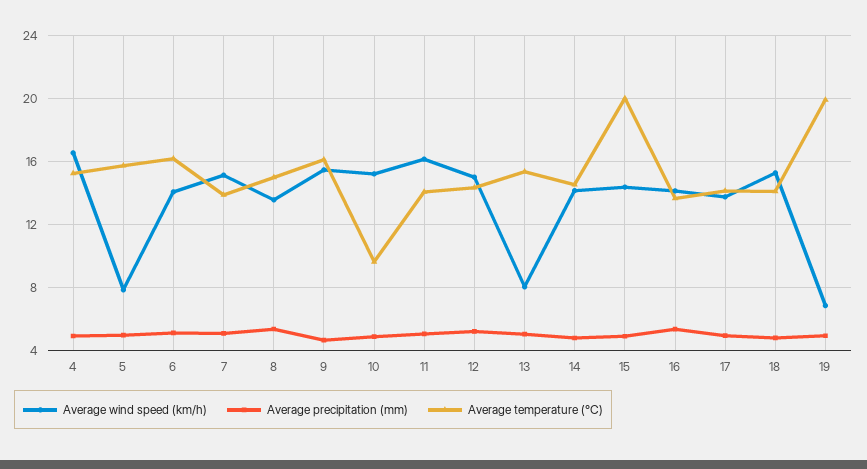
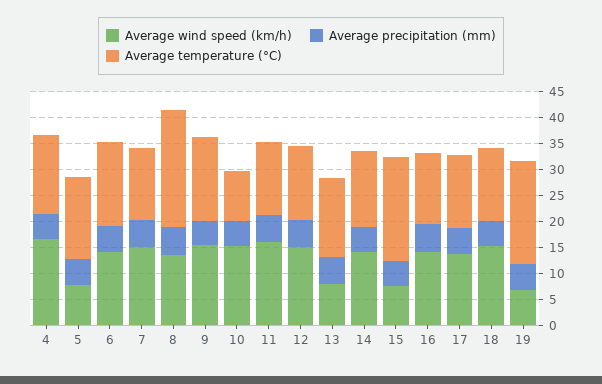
  {
    "Average wind speed (km/h)": {
      "4": 16.5,
      "5": 8,
      "6": 14,
      "7": 15,
      "8": 13.5,
      "9": 15.5,
      "10": 15,
      "11": 16,
      "12": 15,
      "13": 8,
      "14": 14,
-     "15": 14.5,
+     "15": 7.5,
      "16": 14,
      "17": 14,
      "18": 15.5,
      "19": 7
    },
    "Average precipitation (mm)": {
      "4": 5,
      "5": 5,
      "6": 5,
      "7": 5,
      "8": 5.5,
      "9": 4.5,
      "10": 5,
      "11": 5,
      "12": 5,
      "13": 5,
      "14": 5,
      "15": 5,
      "16": 5.5,
      "17": 5,
      "18": 5,
      "19": 5
    },
    "Average temperature (°C)": {
      "4": 15.5,
      "5": 15.5,
      "6": 16,
      "7": 14,
-     "8": 15,
+     "8": 22.5,
      "9": 16,
      "10": 9.5,
      "11": 14,
      "12": 14.5,
      "13": 15.5,
      "14": 14.5,
      "15": 20,
      "16": 13.5,
      "17": 14,
      "18": 14,
      "19": 20
    }
  }

